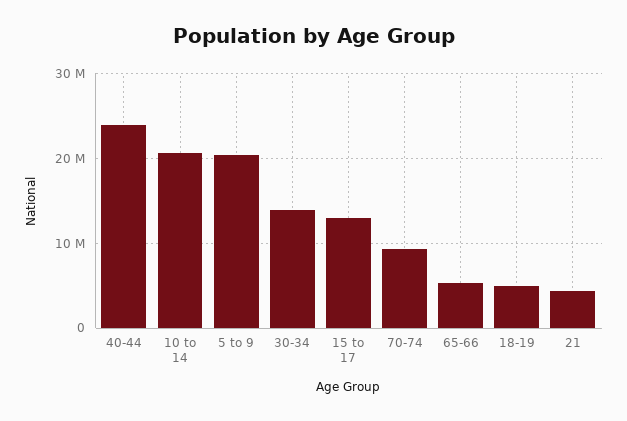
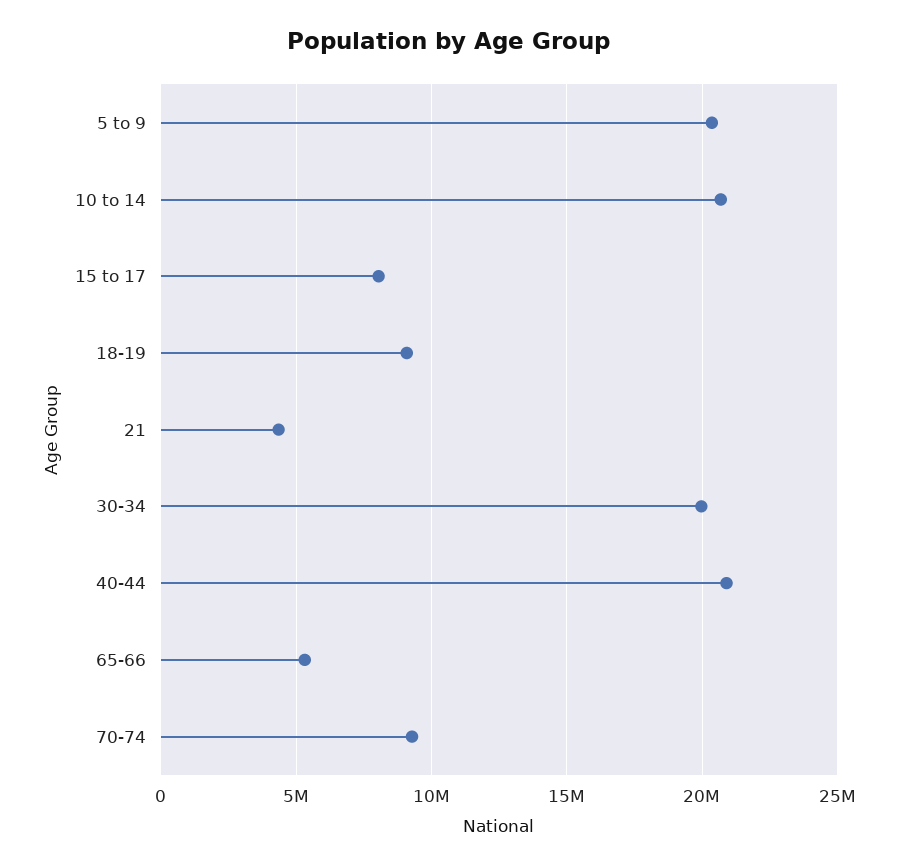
  {
-   "40-44": 24000000,
+   "40-44": 21000000,
    "10 to 14": 20500000,
    "5 to 9": 20500000,
-   "30-34": 14000000,
+   "30-34": 20000000,
-   "15 to 17": 13000000,
+   "15 to 17": 8000000,
    "70-74": 9500000,
    "65-66": 5500000,
-   "18-19": 5000000,
+   "18-19": 9000000,
    "21": 4500000
  }

